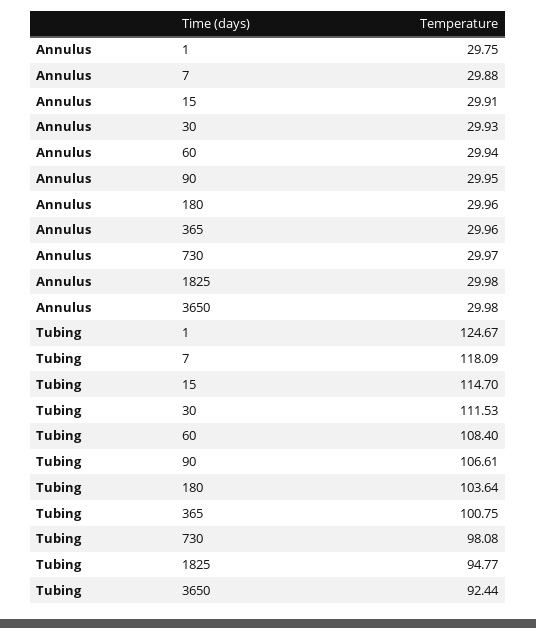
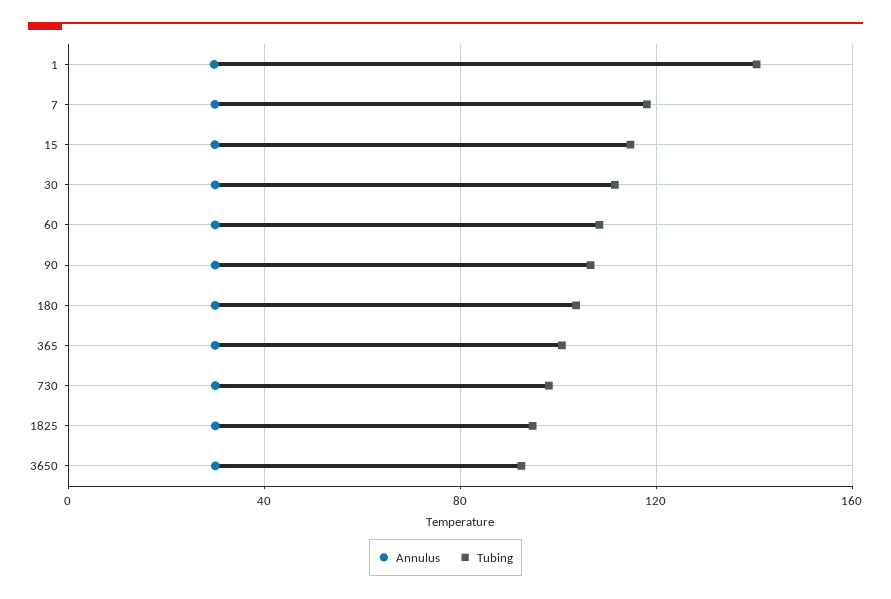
  {
    "Annulus": {
      "1": 29.75,
      "7": 29.88,
      "15": 29.91,
      "30": 29.93,
      "60": 29.94,
      "90": 29.95,
      "180": 29.96,
      "365": 29.96,
      "730": 29.97,
      "1825": 29.98,
      "3650": 29.98
    },
    "Tubing": {
-     "1": 124.67,
+     "1": 140,
      "7": 118.09,
      "15": 114.7,
      "30": 111.53,
      "60": 108.4,
      "90": 106.61,
      "180": 103.64,
      "365": 100.75,
      "730": 98.08,
      "1825": 94.77,
      "3650": 92.44
    }
  }

